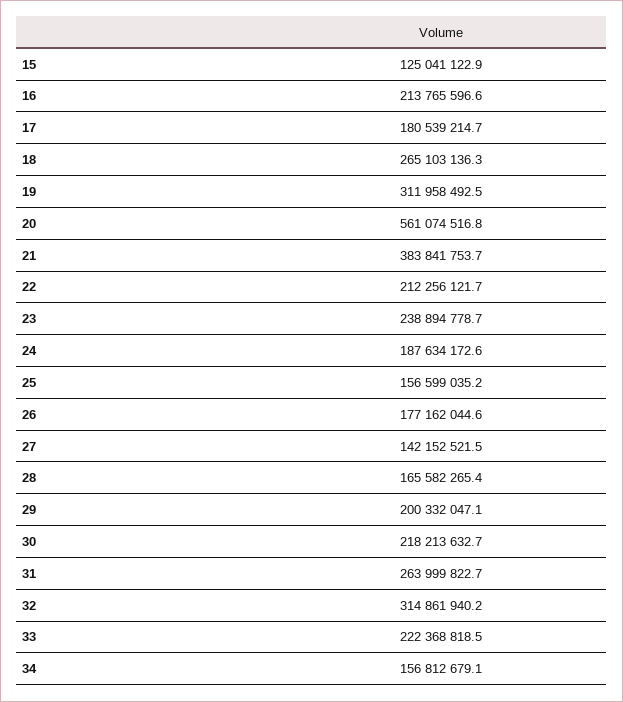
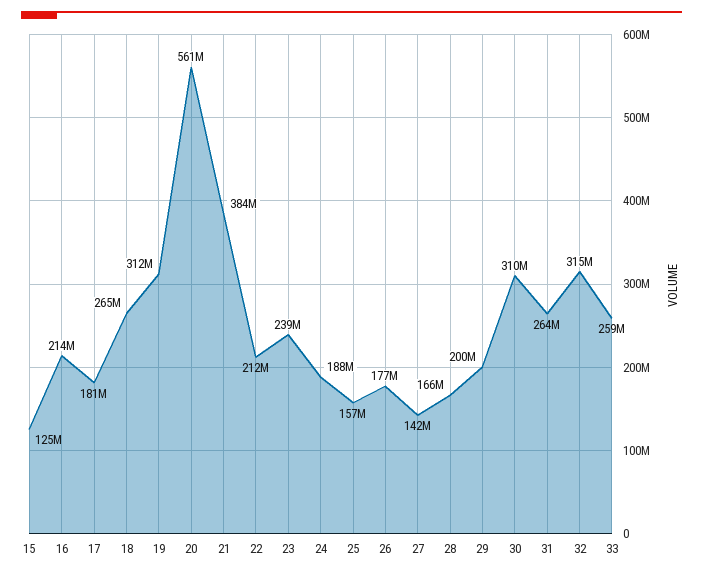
  {
    "15": 125041122.9,
    "16": 213765596.6,
    "17": 180539214.7,
    "18": 265103136.3,
    "19": 311958492.5,
    "20": 561074516.8,
    "21": 383841753.7,
    "22": 212256121.7,
    "23": 238894778.7,
    "24": 187634172.6,
    "25": 156599035.2,
    "26": 177162044.6,
    "27": 142152521.5,
    "28": 165582265.4,
    "29": 200332047.1,
-   "30": 218213632.7,
+   "30": 310000000,
    "31": 263999822.7,
    "32": 314861940.2,
-   "33": 222368818.5,
+   "33": 259000000
-   "34": 156812679.1
  }

